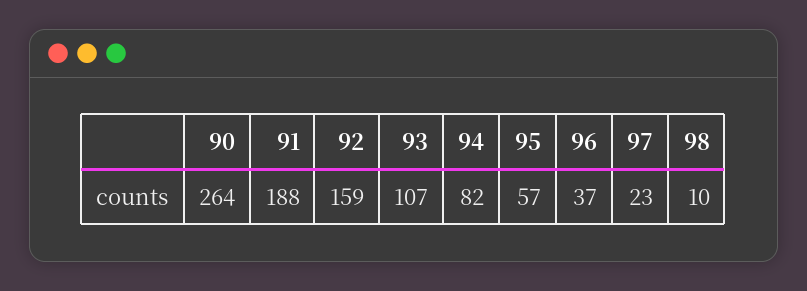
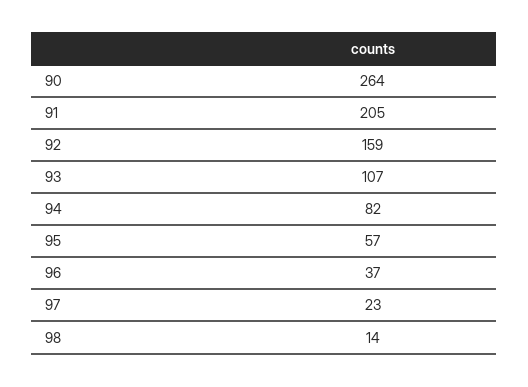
  {
    "90": 264,
-   "91": 188,
+   "91": 205,
    "92": 159,
    "93": 107,
    "94": 82,
    "95": 57,
    "96": 37,
    "97": 23,
-   "98": 10
+   "98": 14
  }

